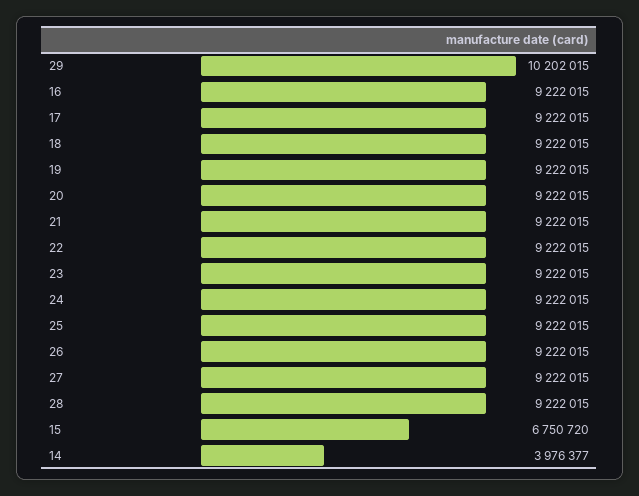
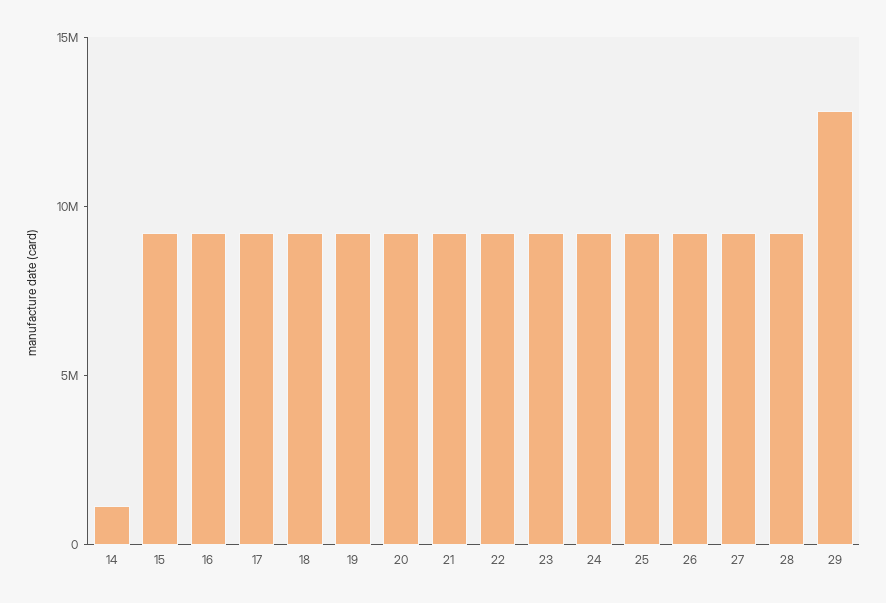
  {
-   "29": 10202015,
+   "29": 13000000,
    "16": 9222015,
    "17": 9222015,
    "18": 9222015,
    "19": 9222015,
    "20": 9222015,
    "21": 9222015,
    "22": 9222015,
    "23": 9222015,
    "24": 9222015,
    "25": 9222015,
    "26": 9222015,
    "27": 9222015,
    "28": 9222015,
-   "15": 6750720,
+   "15": 9000000,
-   "14": 3976377
+   "14": 1000000
  }

